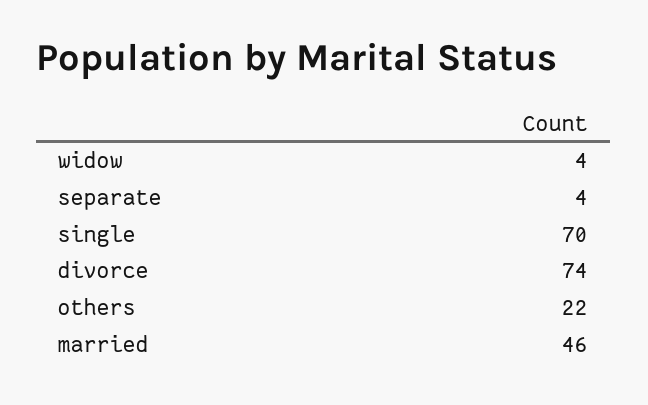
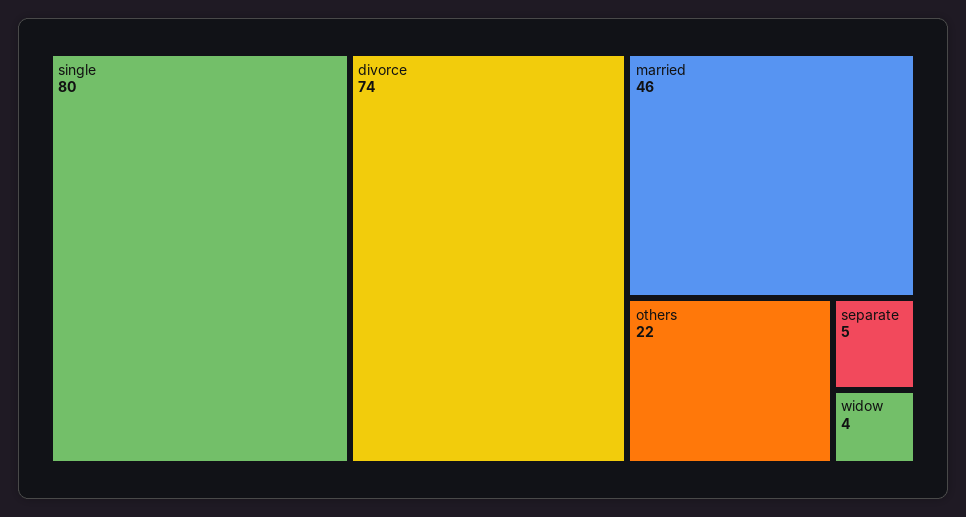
  {
    "widow": 4,
-   "separate": 4,
+   "separate": 5,
-   "single": 70,
+   "single": 80,
    "divorce": 74,
    "others": 22,
    "married": 46
  }

